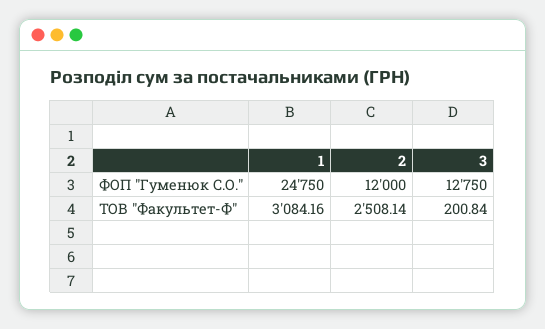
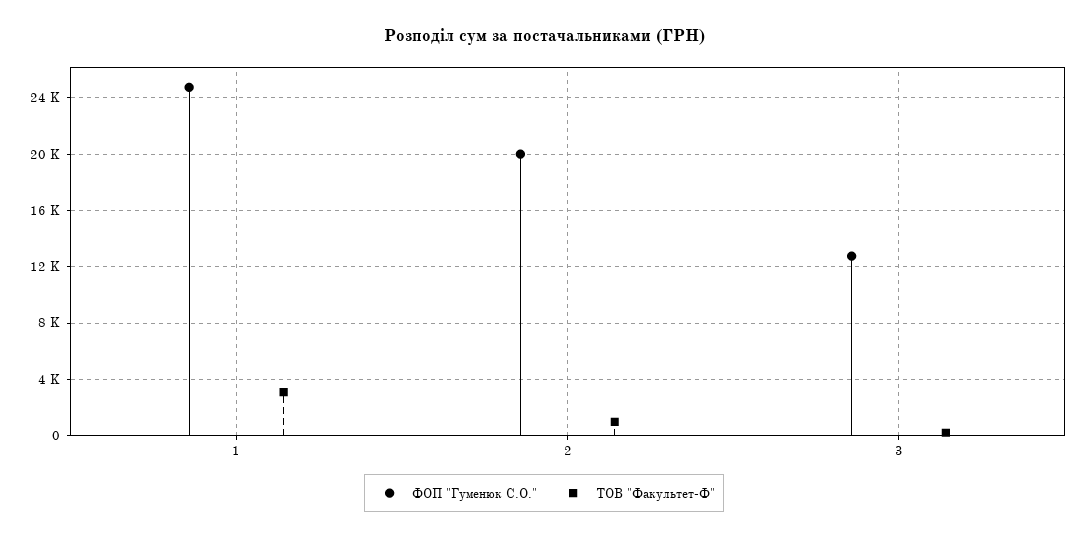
  {
    "ФОП \"Гуменюк С.О.\"": {
      "1": 24750,
-     "2": 12000,
+     "2": 20000,
      "3": 12750
    },
    "ТОВ \"Факультет-Ф\"": {
      "1": 3084.16,
-     "2": 2508.14,
+     "2": 1000,
      "3": 200.84
    }
  }

